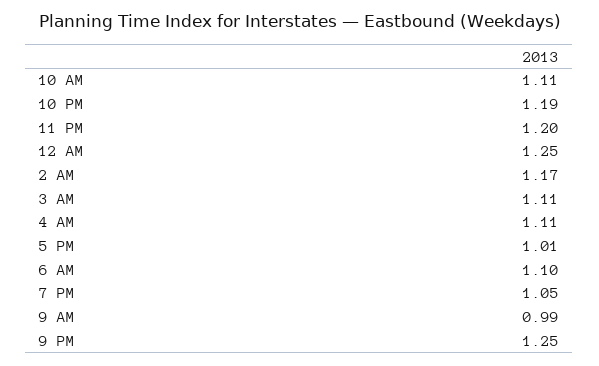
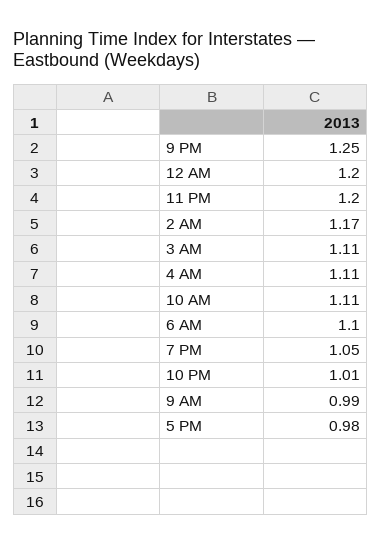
  {
    "10 AM": 1.11,
-   "10 PM": 1.19,
+   "10 PM": 1.01,
    "11 PM": 1.2,
-   "12 AM": 1.25,
+   "12 AM": 1.2,
    "2 AM": 1.17,
    "3 AM": 1.11,
    "4 AM": 1.11,
-   "5 PM": 1.01,
+   "5 PM": 0.98,
    "6 AM": 1.1,
    "7 PM": 1.05,
    "9 AM": 0.99,
    "9 PM": 1.25
  }

